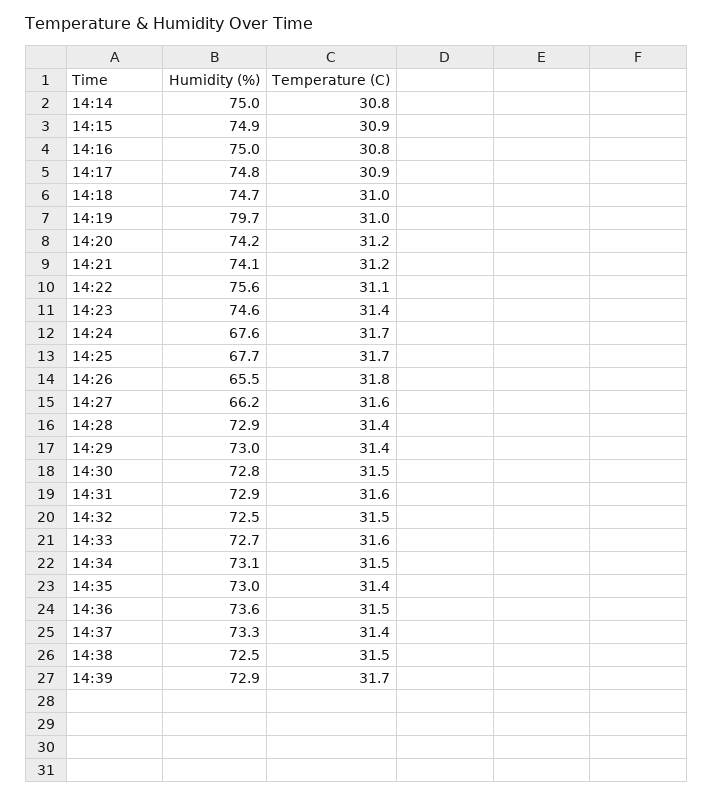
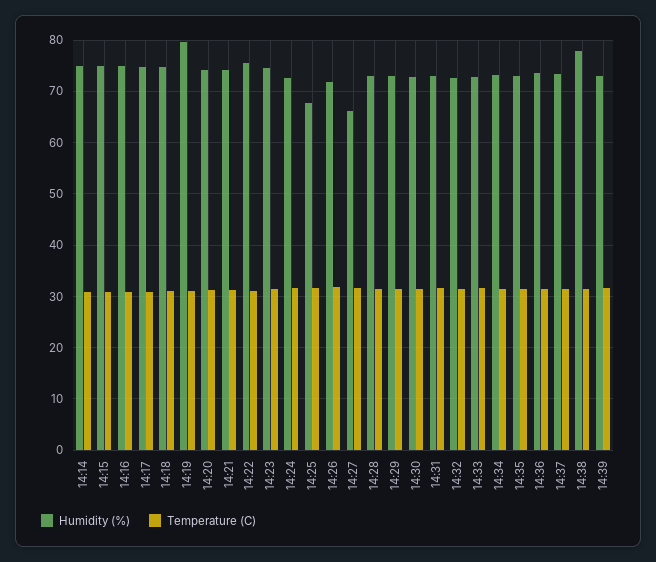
  {
    "Humidity (%)": {
      "14:14": 75,
      "14:15": 74.9,
      "14:16": 75,
      "14:17": 74.8,
      "14:18": 74.7,
      "14:19": 79.7,
      "14:20": 74.2,
      "14:21": 74.1,
      "14:22": 75.6,
      "14:23": 74.6,
-     "14:24": 67.6,
+     "14:24": 72,
      "14:25": 67.7,
-     "14:26": 65.5,
+     "14:26": 72,
      "14:27": 66.2,
      "14:28": 72.9,
      "14:29": 73,
      "14:30": 72.8,
      "14:31": 72.9,
      "14:32": 72.5,
      "14:33": 72.7,
      "14:34": 73.1,
      "14:35": 73,
      "14:36": 73.6,
      "14:37": 73.3,
-     "14:38": 72.5,
+     "14:38": 78,
      "14:39": 72.9
    },
    "Temperature (C)": {
      "14:14": 30.8,
      "14:15": 30.9,
      "14:16": 30.8,
      "14:17": 30.9,
      "14:18": 31,
      "14:19": 31,
      "14:20": 31.2,
      "14:21": 31.2,
      "14:22": 31.1,
      "14:23": 31.4,
      "14:24": 31.7,
      "14:25": 31.7,
      "14:26": 31.8,
      "14:27": 31.6,
      "14:28": 31.4,
      "14:29": 31.4,
      "14:30": 31.5,
      "14:31": 31.6,
      "14:32": 31.5,
      "14:33": 31.6,
      "14:34": 31.5,
      "14:35": 31.4,
      "14:36": 31.5,
      "14:37": 31.4,
      "14:38": 31.5,
      "14:39": 31.7
    }
  }

